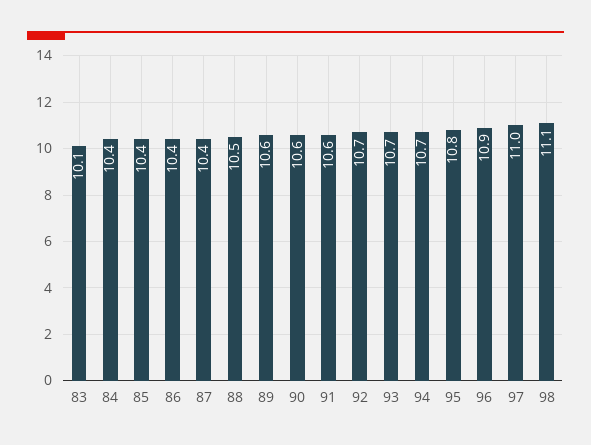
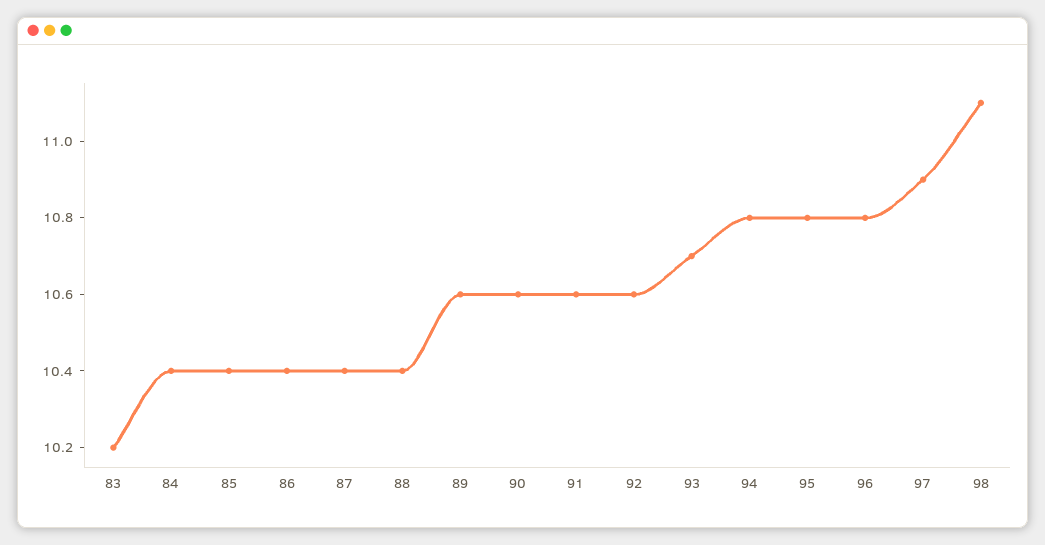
  {
-   "83": 10.1,
+   "83": 10.2,
    "84": 10.4,
    "85": 10.4,
    "86": 10.4,
    "87": 10.4,
-   "88": 10.5,
+   "88": 10.4,
    "89": 10.6,
    "90": 10.6,
    "91": 10.6,
-   "92": 10.7,
+   "92": 10.6,
    "93": 10.7,
-   "94": 10.7,
+   "94": 10.8,
    "95": 10.8,
-   "96": 10.9,
+   "96": 10.8,
-   "97": 11,
+   "97": 10.9,
    "98": 11.1
  }

